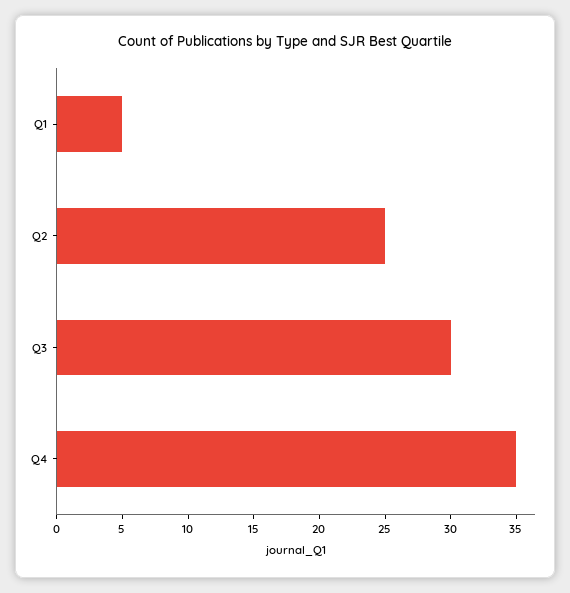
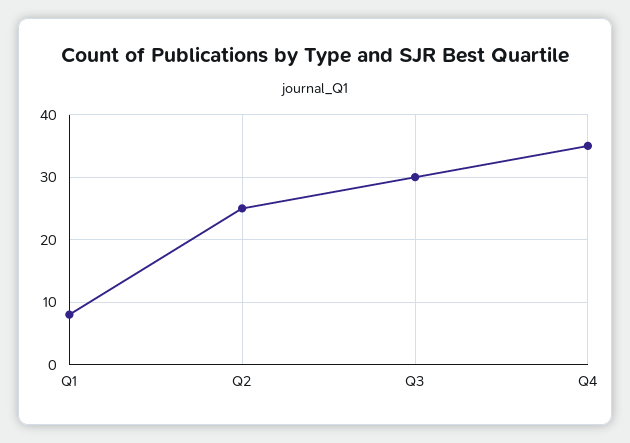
  {
-   "Q1": 5,
+   "Q1": 8,
    "Q2": 25,
    "Q3": 30,
    "Q4": 35
  }

